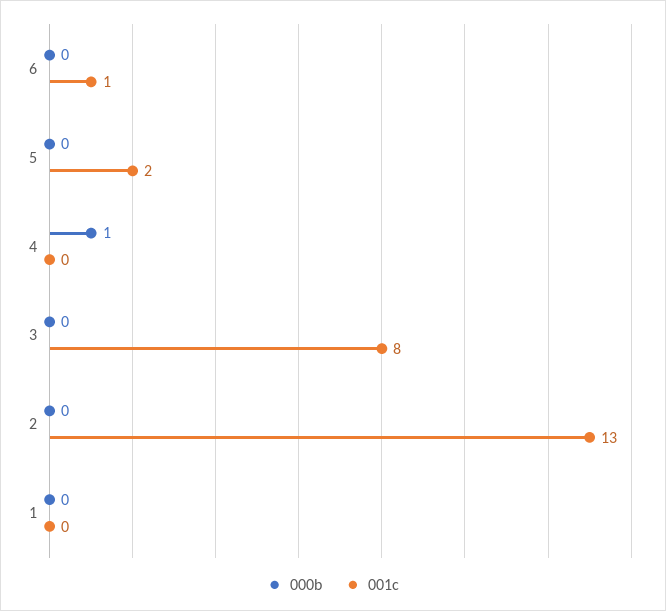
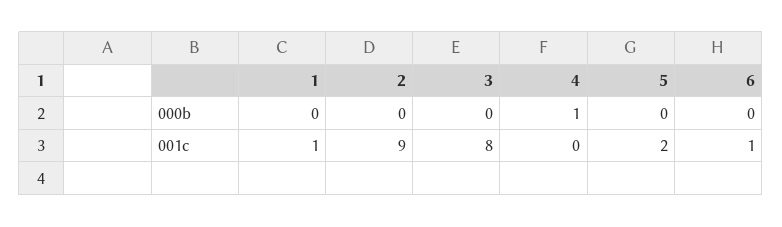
  {
    "000b": {
      "6": 0,
      "5": 0,
      "4": 1,
      "3": 0,
      "2": 0,
      "1": 0
    },
    "001c": {
      "6": 1,
      "5": 2,
      "4": 0,
      "3": 8,
-     "2": 13,
+     "2": 9,
-     "1": 0
+     "1": 1
    }
  }

